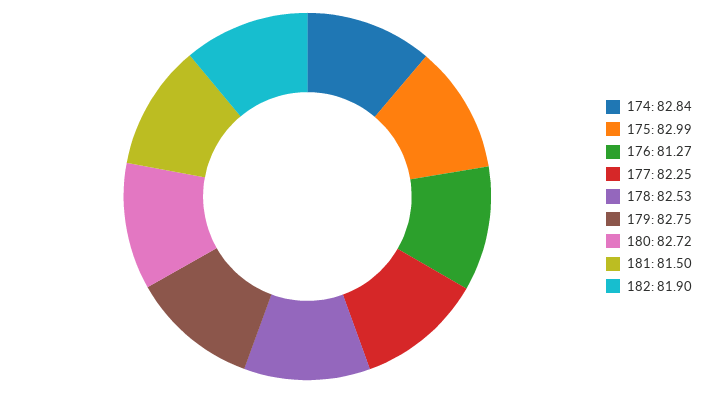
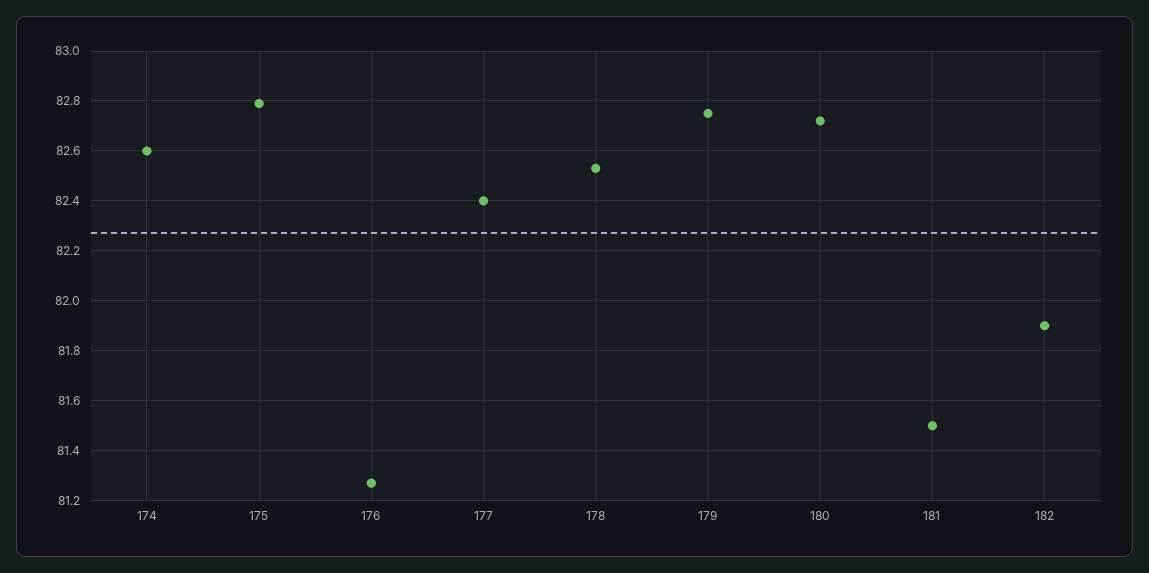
  {
-   "174": 82.84,
+   "174": 82.6,
-   "175": 82.99,
+   "175": 82.8,
    "176": 81.27,
-   "177": 82.25,
+   "177": 82.4,
    "178": 82.53,
    "179": 82.75,
    "180": 82.72,
    "181": 81.5,
    "182": 81.9
  }

